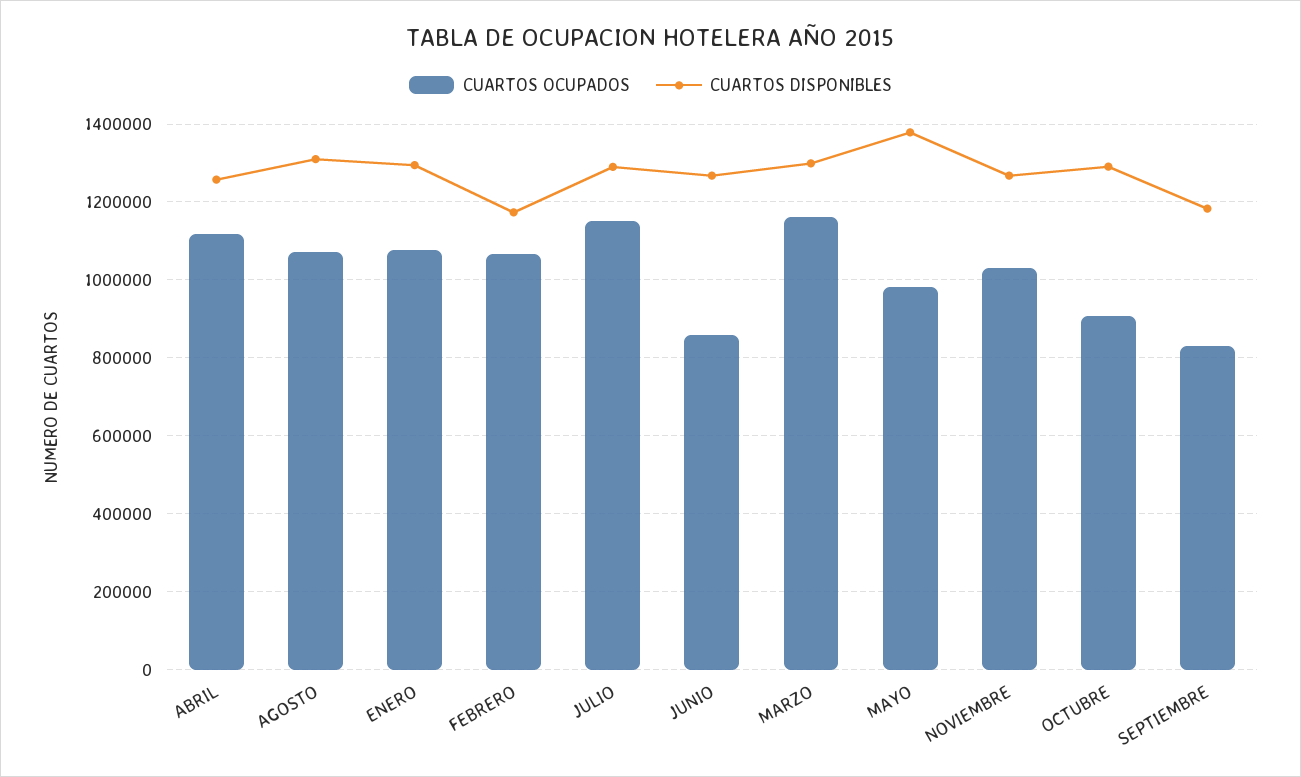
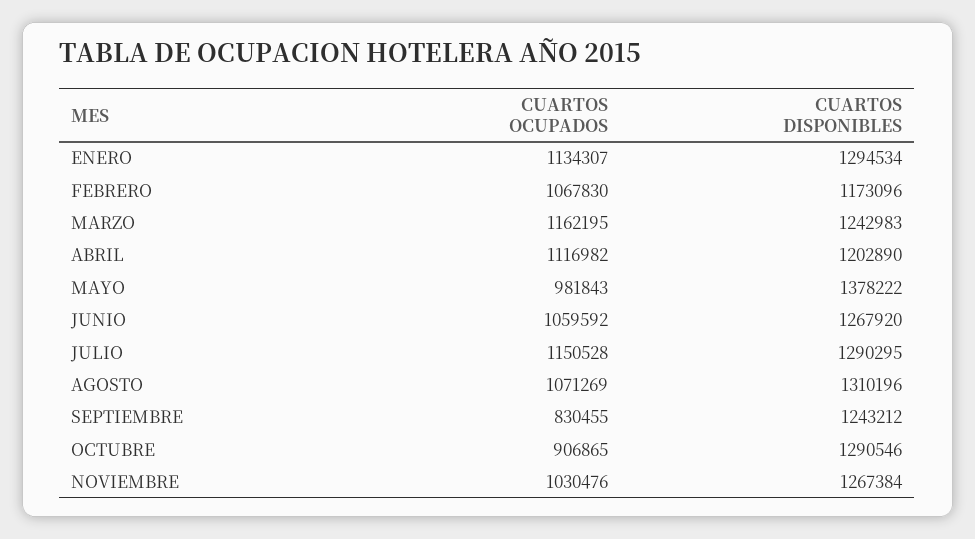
  {
    "CUARTOS OCUPADOS": {
      "ABRIL": 1116982,
      "AGOSTO": 1071269,
-     "ENERO": 1080000,
+     "ENERO": 1134307,
      "FEBRERO": 1067830,
      "JULIO": 1150528,
-     "JUNIO": 860000,
+     "JUNIO": 1059592,
      "MARZO": 1162195,
      "MAYO": 981843,
      "NOVIEMBRE": 1030476,
      "OCTUBRE": 906865,
      "SEPTIEMBRE": 830455
    },
    "CUARTOS DISPONIBLES": {
-     "ABRIL": 1260000,
+     "ABRIL": 1202890,
      "AGOSTO": 1310196,
      "ENERO": 1294534,
      "FEBRERO": 1173096,
      "JULIO": 1290295,
      "JUNIO": 1267920,
-     "MARZO": 1300000,
+     "MARZO": 1242983,
      "MAYO": 1378222,
      "NOVIEMBRE": 1267384,
      "OCTUBRE": 1290546,
-     "SEPTIEMBRE": 1180000
+     "SEPTIEMBRE": 1243212
    }
  }

